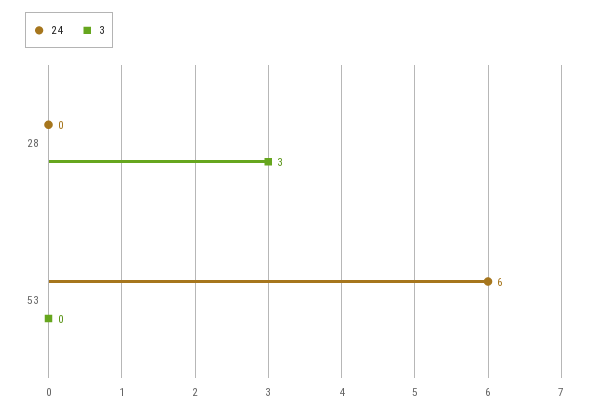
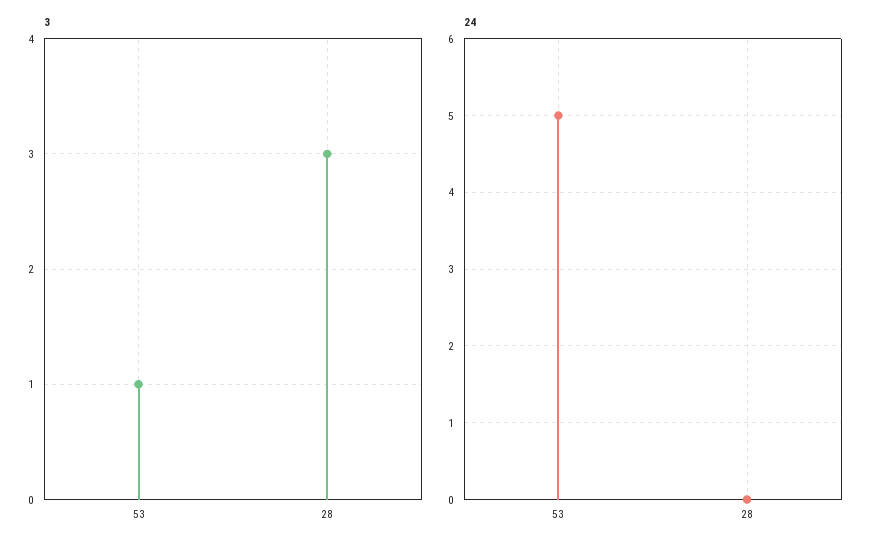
  {
    "24": {
      "28": 0,
-     "53": 6
+     "53": 5
    },
    "3": {
      "28": 3,
-     "53": 0
+     "53": 1
    }
  }

